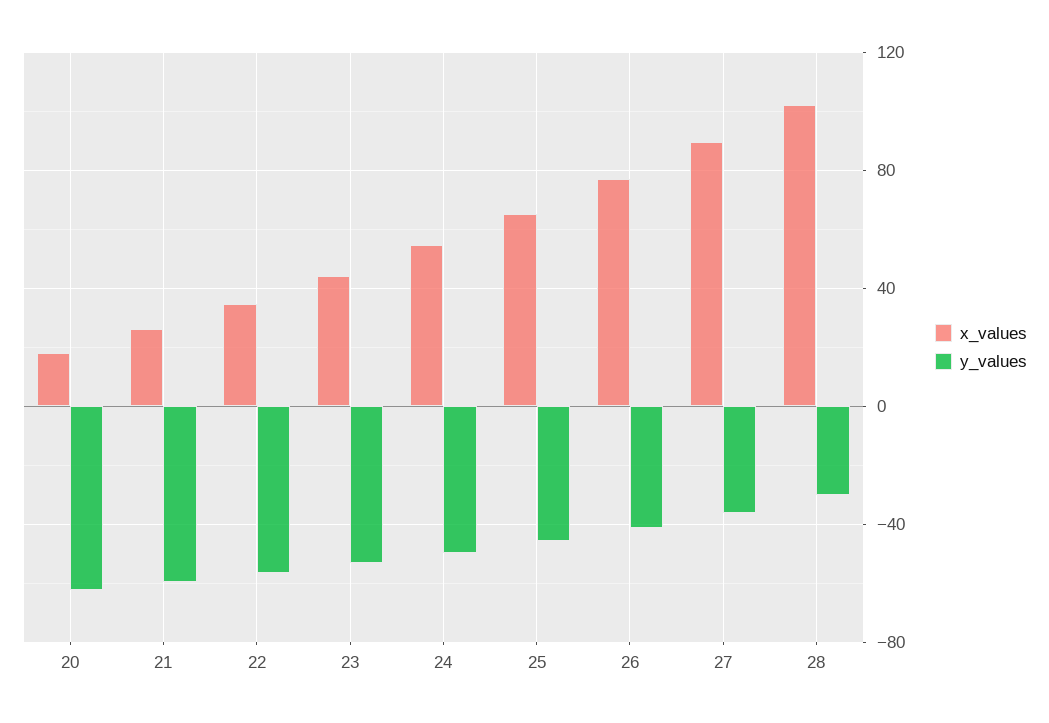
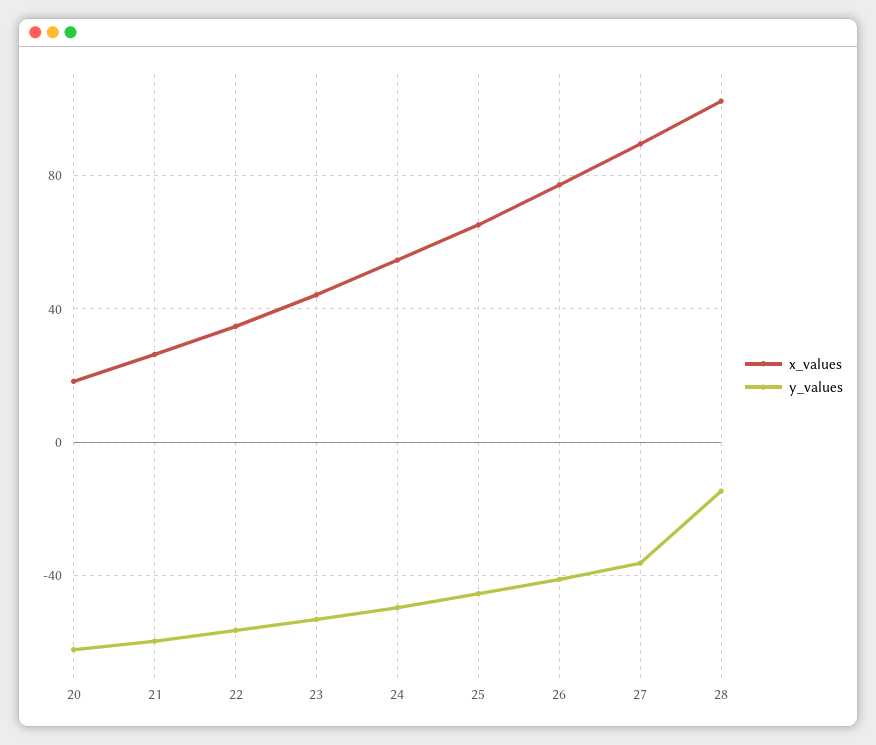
  {
    "x_values": {
      "20": 20,
      "21": 25,
      "22": 35,
      "23": 45,
      "24": 55,
      "25": 65,
      "26": 75,
      "27": 90,
      "28": 100
    },
    "y_values": {
      "20": -60,
      "21": -60,
      "22": -55,
      "23": -55,
      "24": -50,
      "25": -45,
      "26": -40,
      "27": -35,
-     "28": -30
+     "28": -15
    }
  }

